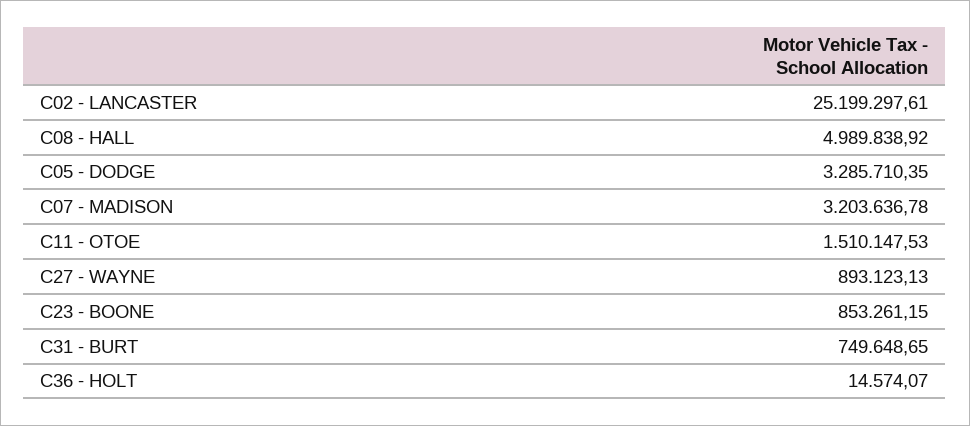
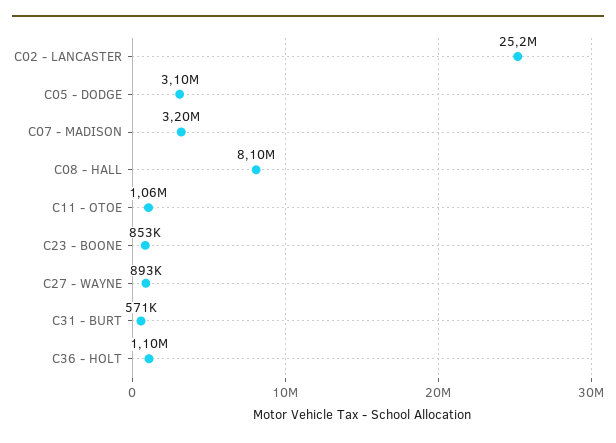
  {
    "C02 - LANCASTER": 25199297.61,
-   "C08 - HALL": 4989838.92,
+   "C08 - HALL": 8100000,
-   "C05 - DODGE": 3285710.35,
+   "C05 - DODGE": 3100000,
    "C07 - MADISON": 3203636.78,
-   "C11 - OTOE": 1510147.53,
+   "C11 - OTOE": 1060000,
    "C27 - WAYNE": 893123.13,
    "C23 - BOONE": 853261.15,
-   "C31 - BURT": 749648.65,
+   "C31 - BURT": 571000,
-   "C36 - HOLT": 14574.07
+   "C36 - HOLT": 1100000
  }

